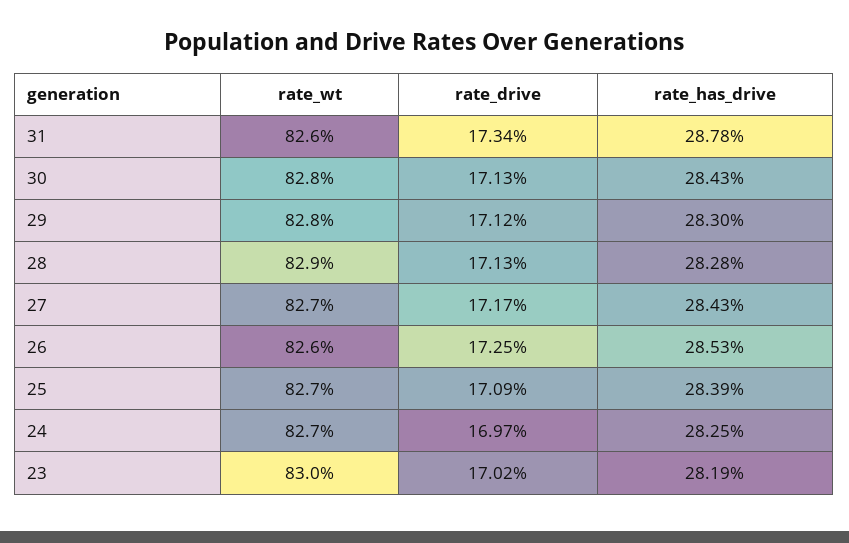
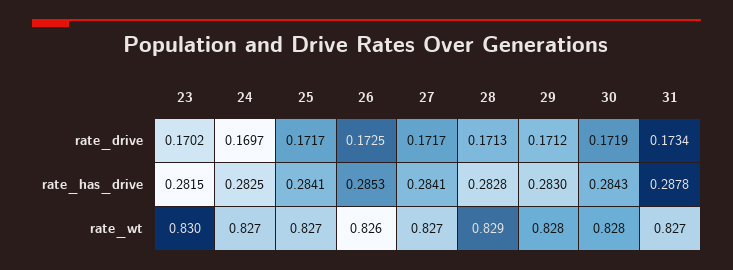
  {
    "rate_wt": {
-     "31": 0.826,
+     "31": 0.827,
      "30": 0.828,
      "29": 0.828,
      "28": 0.829,
      "27": 0.827,
      "26": 0.826,
      "25": 0.827,
      "24": 0.827,
      "23": 0.83
    },
    "rate_drive": {
      "31": 0.1734,
-     "30": 0.1713,
+     "30": 0.1719,
      "29": 0.1712,
      "28": 0.1713,
      "27": 0.1717,
      "26": 0.1725,
-     "25": 0.1709,
+     "25": 0.1717,
      "24": 0.1697,
      "23": 0.1702
    },
    "rate_has_drive": {
      "31": 0.2878,
      "30": 0.2843,
      "29": 0.283,
      "28": 0.2828,
-     "27": 0.2843,
+     "27": 0.2841,
      "26": 0.2853,
-     "25": 0.2839,
+     "25": 0.2841,
      "24": 0.2825,
-     "23": 0.2819
+     "23": 0.2815
    }
  }

